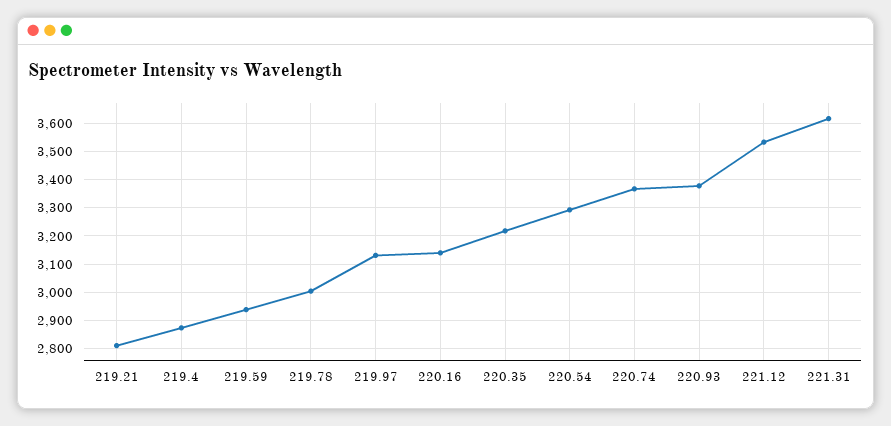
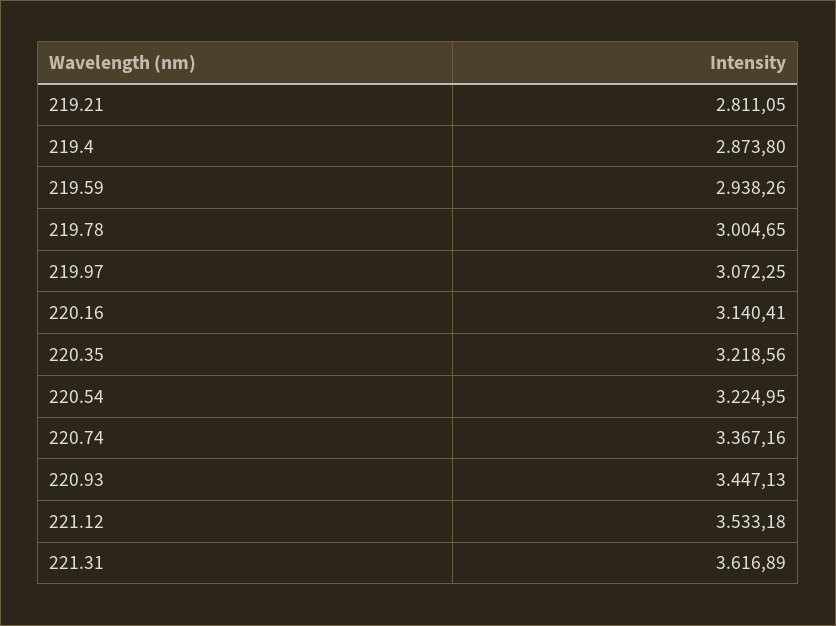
  {
    "219.21": 2811.05,
    "219.4": 2873.8,
    "219.59": 2938.26,
    "219.78": 3004.65,
-   "219.97": 3125,
+   "219.97": 3072.25,
    "220.16": 3140.41,
    "220.35": 3218.56,
-   "220.54": 3300,
+   "220.54": 3224.95,
    "220.74": 3367.16,
-   "220.93": 3375,
+   "220.93": 3447.13,
    "221.12": 3533.18,
    "221.31": 3616.89
  }

